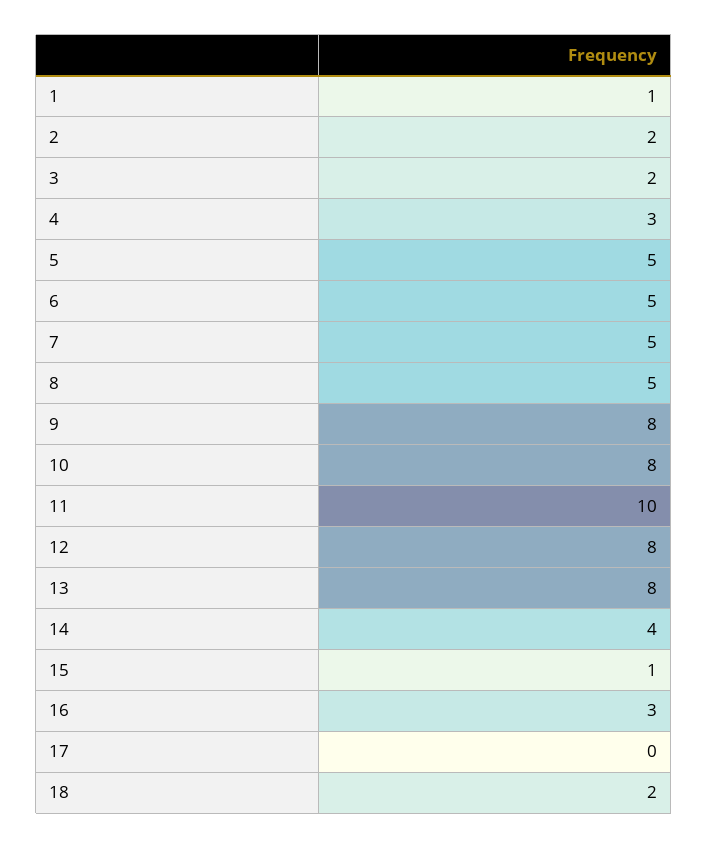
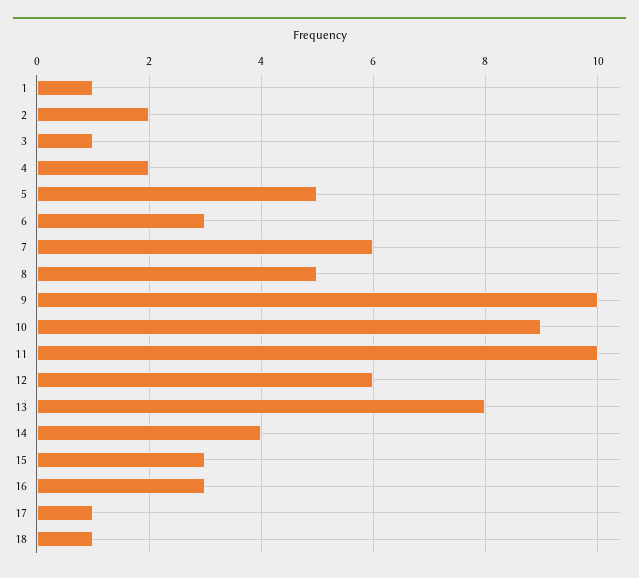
  {
    "1": 1,
    "2": 2,
-   "3": 2,
+   "3": 1,
-   "4": 3,
+   "4": 2,
    "5": 5,
-   "6": 5,
+   "6": 3,
-   "7": 5,
+   "7": 6,
    "8": 5,
-   "9": 8,
+   "9": 10,
-   "10": 8,
+   "10": 9,
    "11": 10,
-   "12": 8,
+   "12": 6,
    "13": 8,
    "14": 4,
-   "15": 1,
+   "15": 3,
    "16": 3,
-   "17": 0,
+   "17": 1,
-   "18": 2
+   "18": 1
  }

